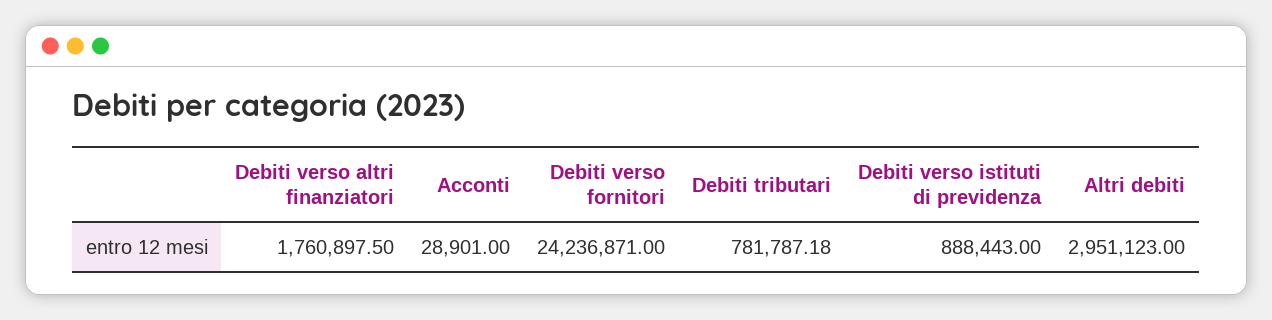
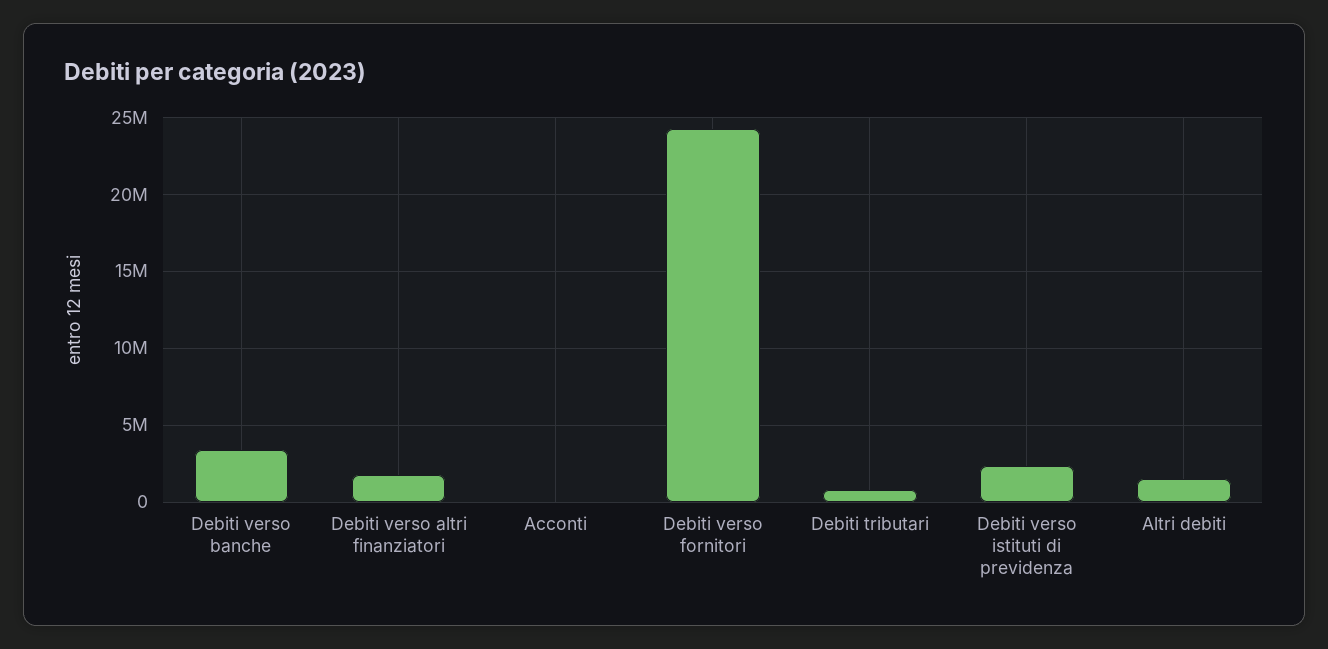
  {
    "Debiti verso altri finanziatori": 1760897.5,
    "Acconti": 28901,
    "Debiti verso fornitori": 24236871,
    "Debiti tributari": 781787.18,
-   "Debiti verso istituti di previdenza": 888443,
+   "Debiti verso istituti di previdenza": 2500000,
-   "Altri debiti": 2951123
+   "Altri debiti": 1500000,
+   "Debiti verso banche": 3500000
  }

